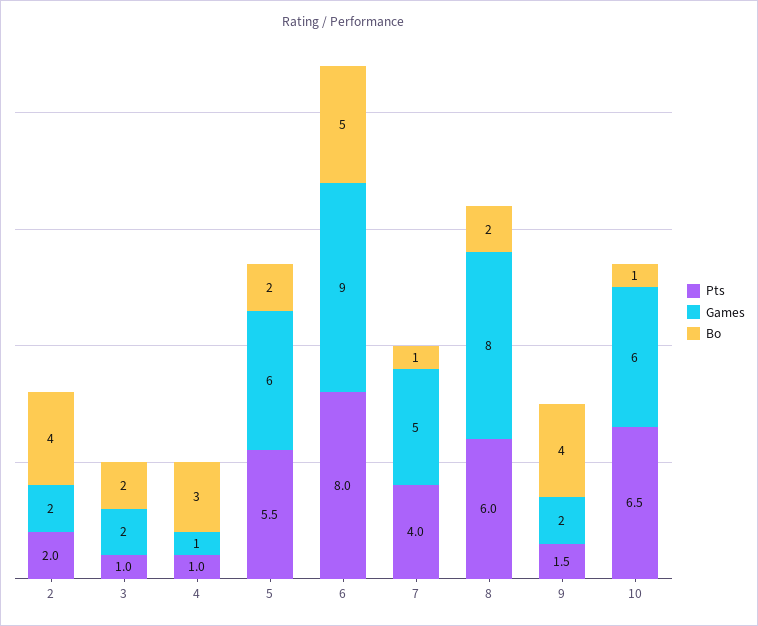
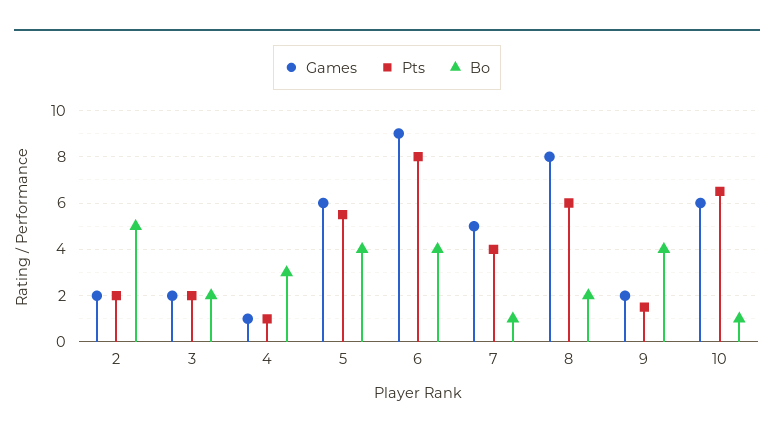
  {
    "Pts": {
      "2": 2,
-     "3": 1,
+     "3": 2,
      "4": 1,
      "5": 5.5,
      "6": 8,
      "7": 4,
      "8": 6,
      "9": 1.5,
      "10": 6.5
    },
    "Games": {
      "2": 2,
      "3": 2,
      "4": 1,
      "5": 6,
      "6": 9,
      "7": 5,
      "8": 8,
      "9": 2,
      "10": 6
    },
    "Bo": {
-     "2": 4,
+     "2": 5,
      "3": 2,
      "4": 3,
-     "5": 2,
+     "5": 4,
-     "6": 5,
+     "6": 4,
      "7": 1,
      "8": 2,
      "9": 4,
      "10": 1
    }
  }

